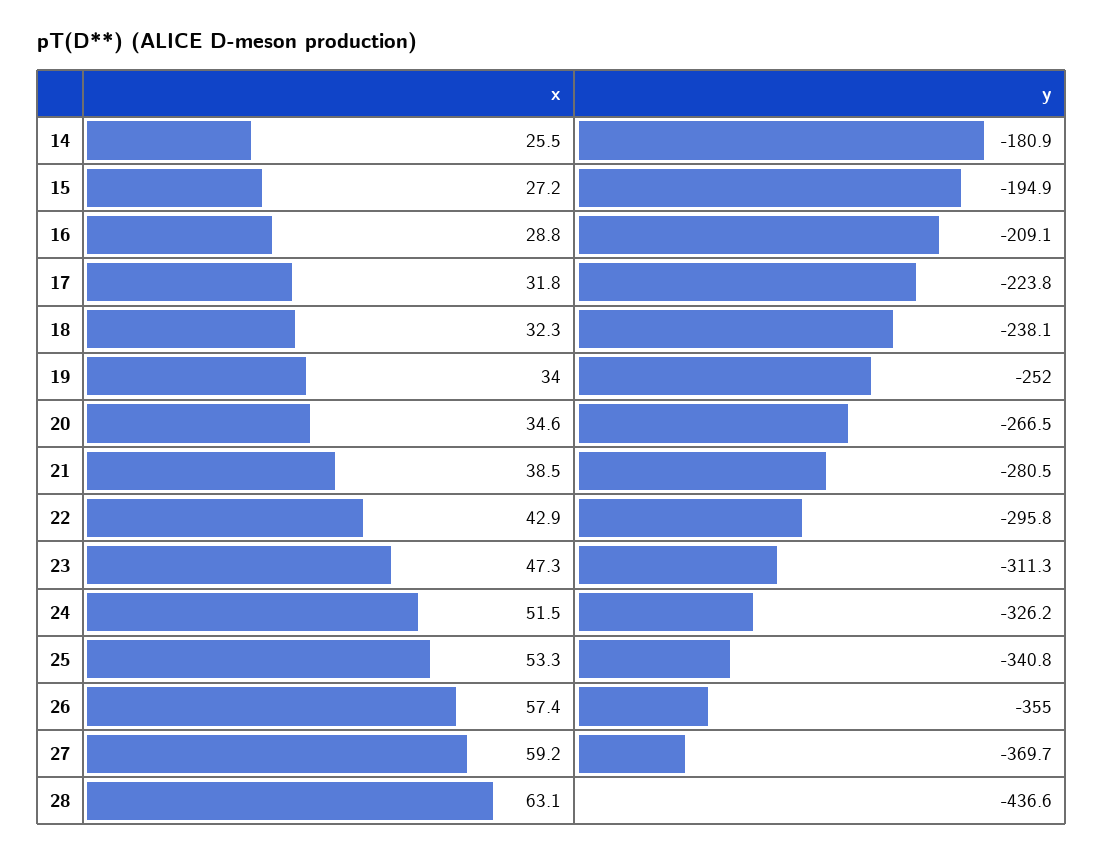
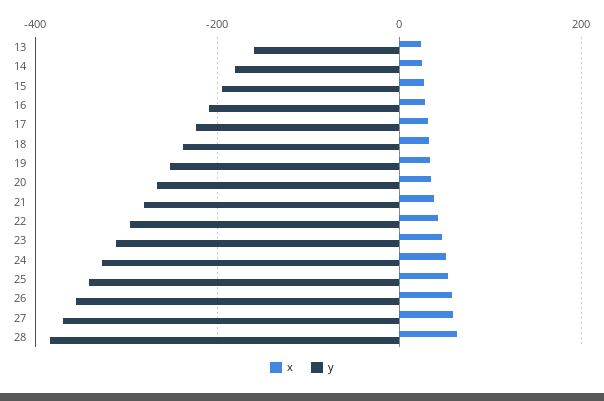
  {
    "x": {
      "14": 25.5,
      "15": 27.2,
      "16": 28.8,
      "17": 31.8,
      "18": 32.3,
      "19": 34,
      "20": 34.6,
      "21": 38.5,
      "22": 42.9,
      "23": 47.3,
      "24": 51.5,
      "25": 53.3,
      "26": 57.4,
      "27": 59.2,
-     "28": 63.1
+     "28": 63.1,
+     "13": 20
    },
    "y": {
      "14": -180.9,
      "15": -194.9,
      "16": -209.1,
      "17": -223.8,
      "18": -238.1,
      "19": -252,
      "20": -266.5,
      "21": -280.5,
      "22": -295.8,
      "23": -311.3,
      "24": -326.2,
      "25": -340.8,
      "26": -355,
      "27": -369.7,
-     "28": -436.6
+     "28": -380,
+     "13": -160
    }
  }

